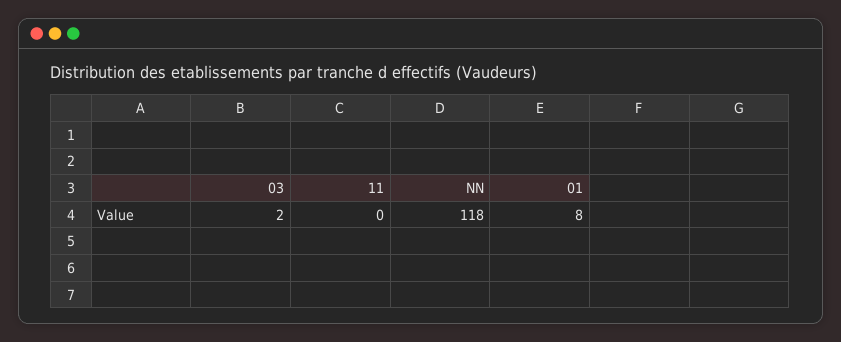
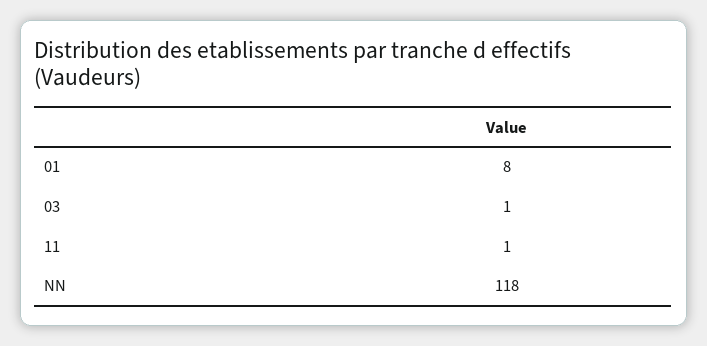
  {
-   "03": 2,
+   "03": 1,
-   "11": 0,
+   "11": 1,
    "NN": 118,
    "01": 8
  }

